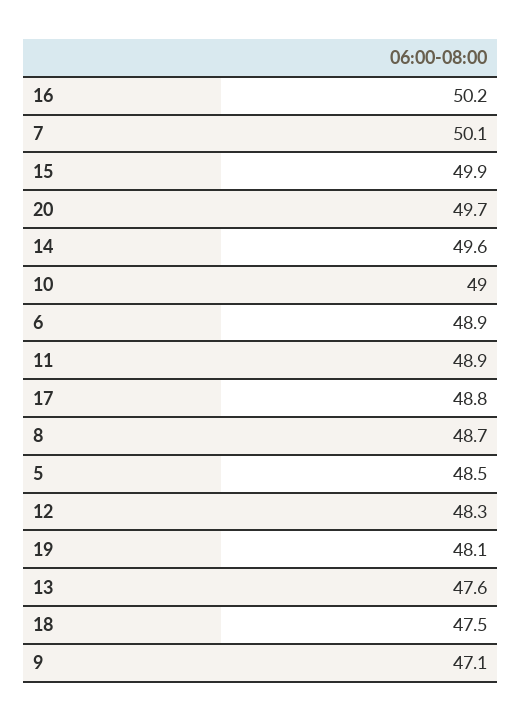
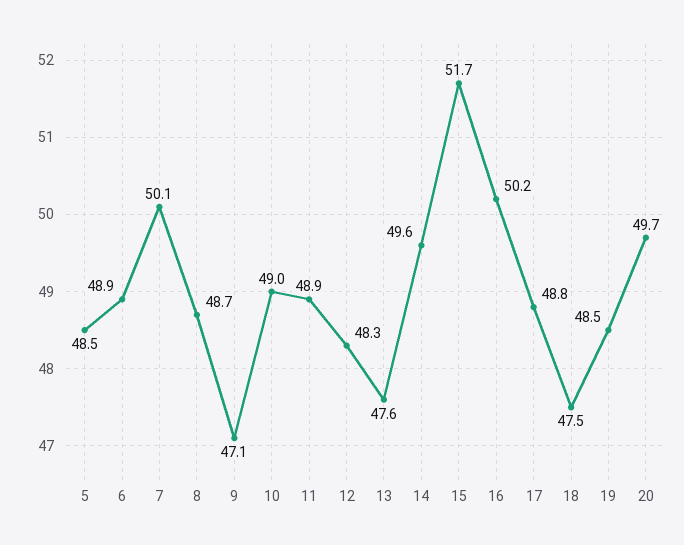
  {
    "16": 50.2,
    "7": 50.1,
-   "15": 49.9,
+   "15": 51.7,
    "20": 49.7,
    "14": 49.6,
    "10": 49,
    "6": 48.9,
    "11": 48.9,
    "17": 48.8,
    "8": 48.7,
    "5": 48.5,
    "12": 48.3,
-   "19": 48.1,
+   "19": 48.5,
    "13": 47.6,
    "18": 47.5,
    "9": 47.1
  }

